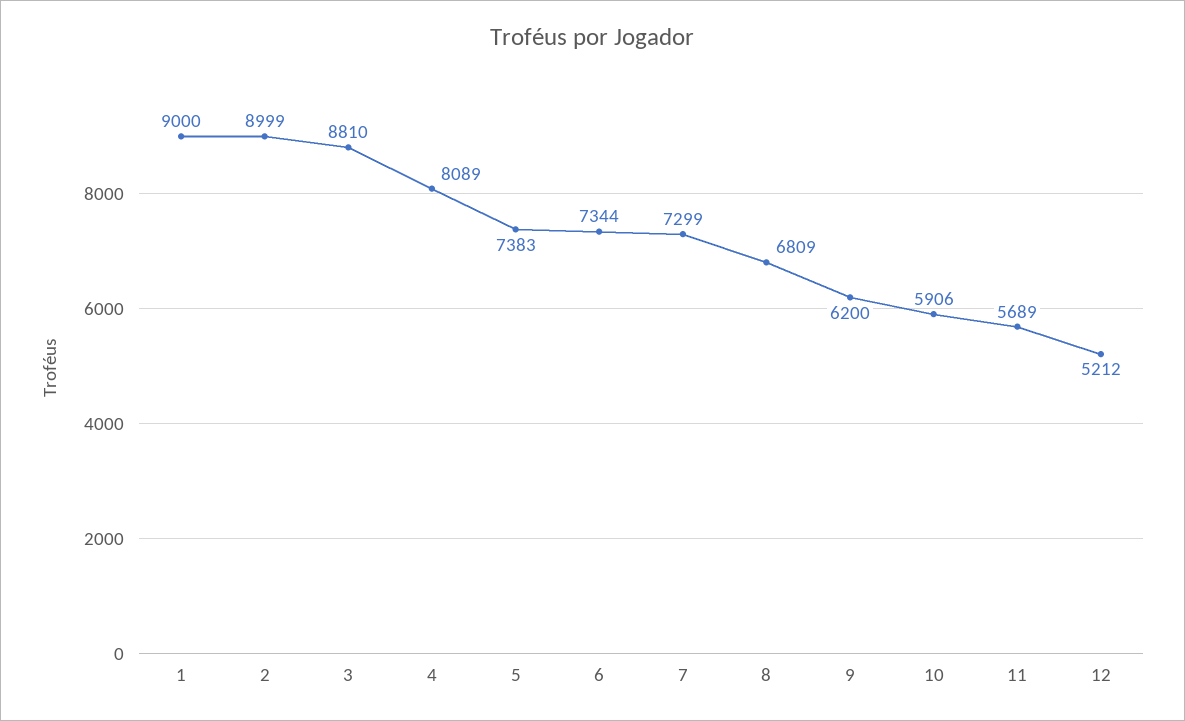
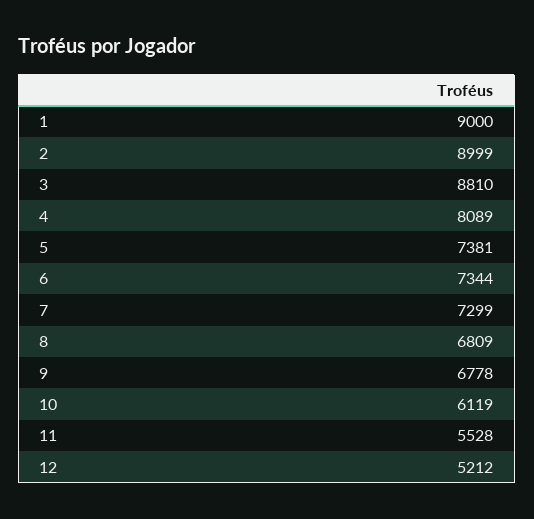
  {
    "1": 9000,
    "2": 8999,
    "3": 8810,
    "4": 8089,
-   "5": 7383,
+   "5": 7381,
    "6": 7344,
    "7": 7299,
    "8": 6809,
-   "9": 6200,
+   "9": 6778,
-   "10": 5906,
+   "10": 6119,
-   "11": 5689,
+   "11": 5528,
    "12": 5212
  }

